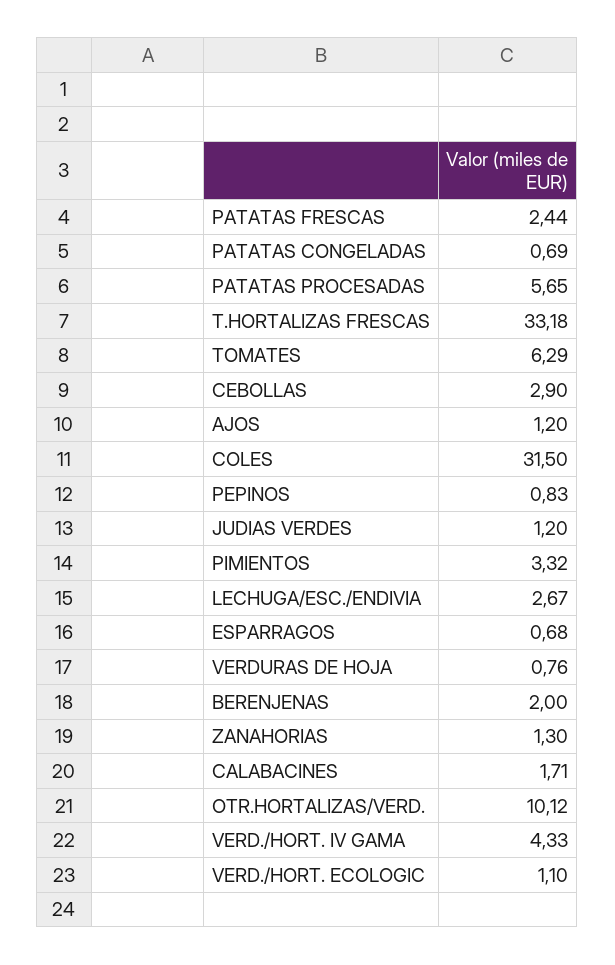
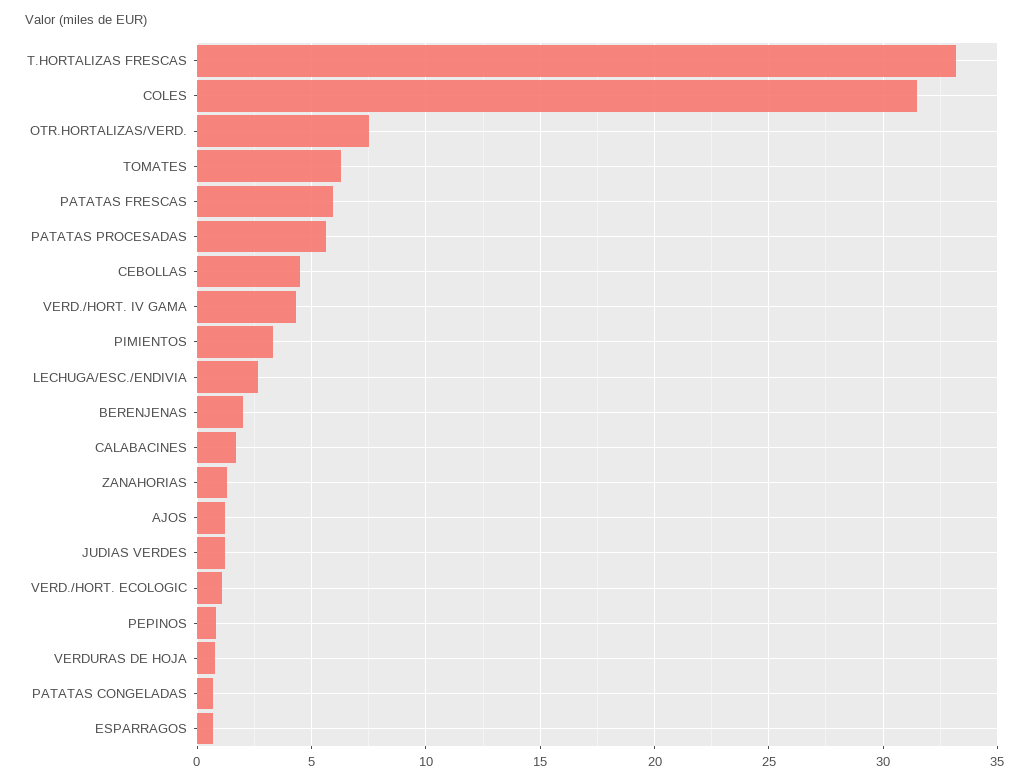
  {
-   "PATATAS FRESCAS": 2.44,
+   "PATATAS FRESCAS": 6,
    "PATATAS CONGELADAS": 0.69,
    "PATATAS PROCESADAS": 5.65,
    "T.HORTALIZAS FRESCAS": 33.18,
    "TOMATES": 6.29,
-   "CEBOLLAS": 2.9,
+   "CEBOLLAS": 4.5,
    "AJOS": 1.2,
    "COLES": 31.5,
    "PEPINOS": 0.83,
    "JUDIAS VERDES": 1.2,
    "PIMIENTOS": 3.32,
    "LECHUGA/ESC./ENDIVIA": 2.67,
    "ESPARRAGOS": 0.68,
    "VERDURAS DE HOJA": 0.76,
    "BERENJENAS": 2,
    "ZANAHORIAS": 1.3,
    "CALABACINES": 1.71,
-   "OTR.HORTALIZAS/VERD.": 10.12,
+   "OTR.HORTALIZAS/VERD.": 7.5,
    "VERD./HORT. IV GAMA": 4.33,
    "VERD./HORT. ECOLOGIC": 1.1
  }

